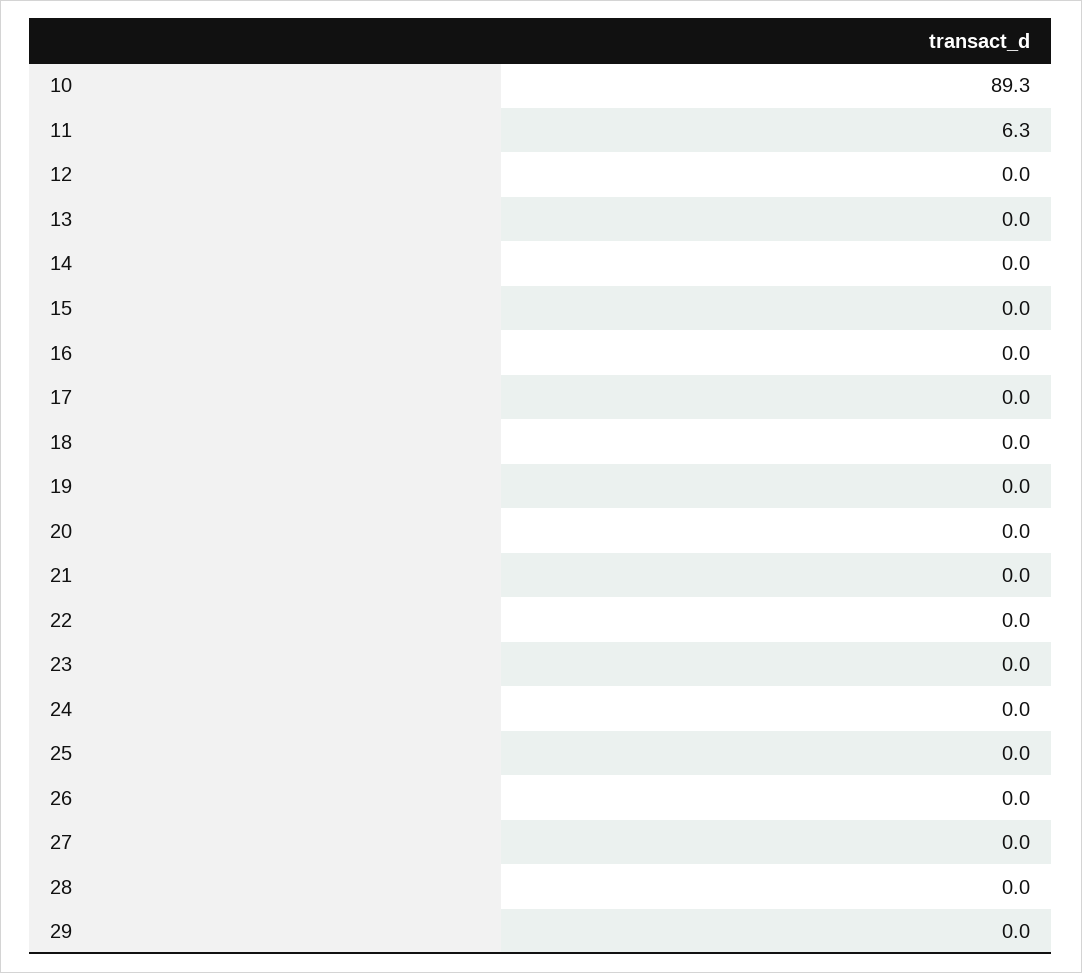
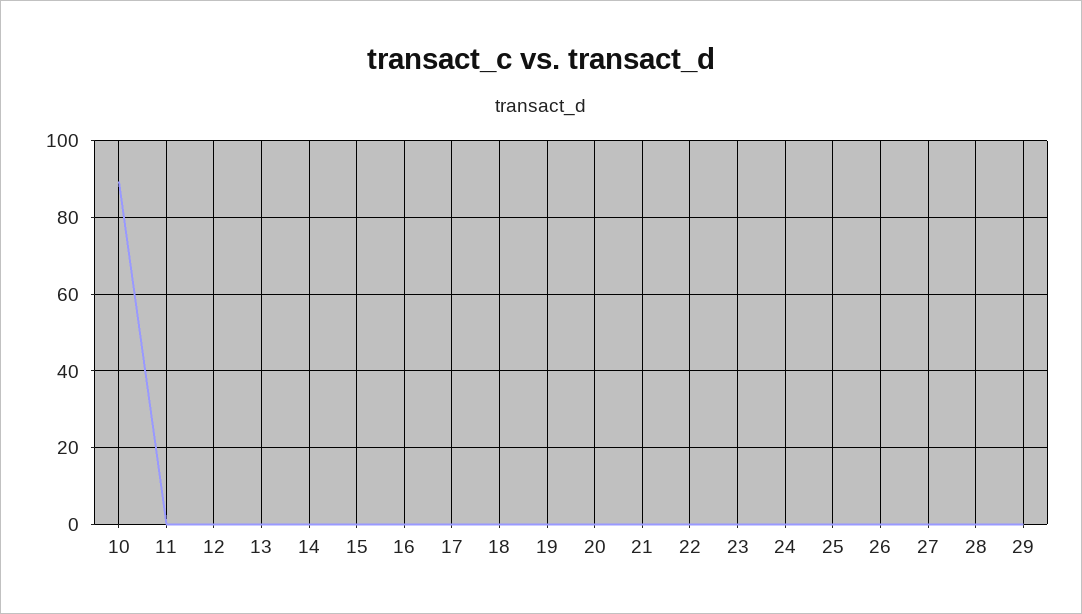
  {
    "10": 89.3,
-   "11": 6.3,
+   "11": 0,
    "12": 0,
    "13": 0,
    "14": 0,
    "15": 0,
    "16": 0,
    "17": 0,
    "18": 0,
    "19": 0,
    "20": 0,
    "21": 0,
    "22": 0,
    "23": 0,
    "24": 0,
    "25": 0,
    "26": 0,
    "27": 0,
    "28": 0,
    "29": 0
  }

